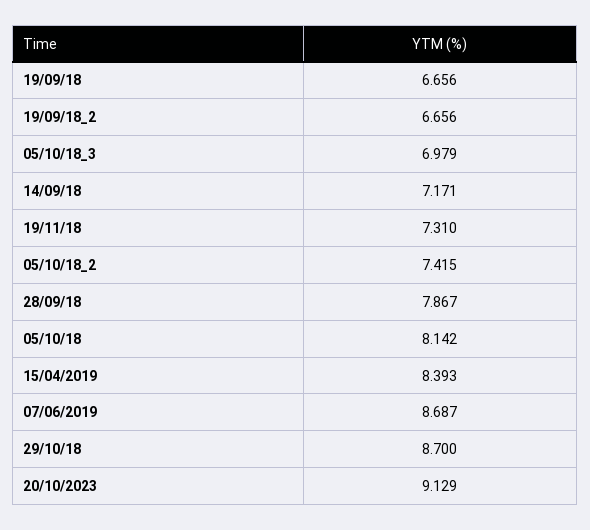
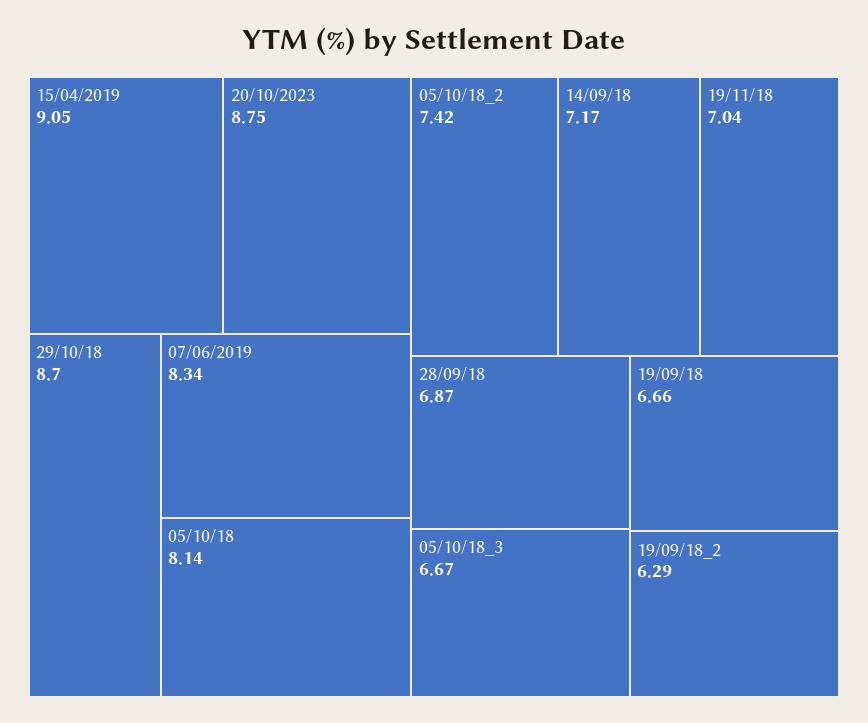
  {
    "19/09/18": 6.656,
-   "19/09/18_2": 6.656,
+   "19/09/18_2": 6.29,
-   "05/10/18_3": 6.979,
+   "05/10/18_3": 6.67,
    "14/09/18": 7.171,
-   "19/11/18": 7.31,
+   "19/11/18": 7.04,
    "05/10/18_2": 7.415,
-   "28/09/18": 7.867,
+   "28/09/18": 6.87,
    "05/10/18": 8.142,
-   "15/04/2019": 8.393,
+   "15/04/2019": 9.05,
-   "07/06/2019": 8.687,
+   "07/06/2019": 8.34,
    "29/10/18": 8.7,
-   "20/10/2023": 9.129
+   "20/10/2023": 8.75
  }

